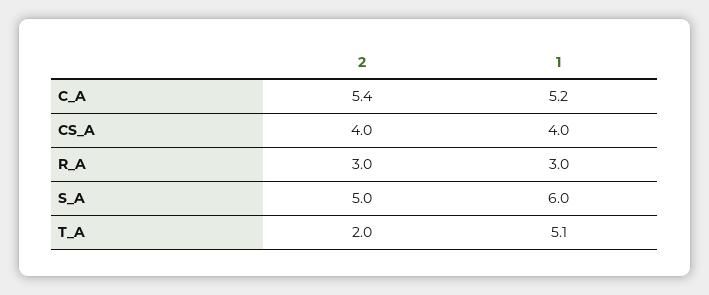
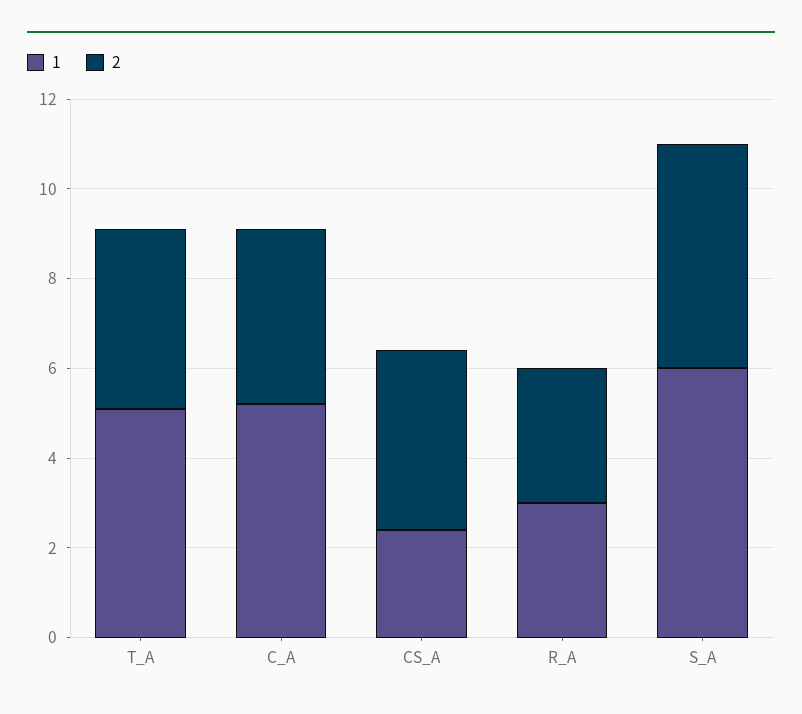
  {
    "2": {
-     "C_A": 5.4,
+     "C_A": 4,
      "CS_A": 4,
      "R_A": 3,
      "S_A": 5,
-     "T_A": 2
+     "T_A": 4
    },
    "1": {
      "C_A": 5.2,
-     "CS_A": 4,
+     "CS_A": 2.5,
      "R_A": 3,
      "S_A": 6,
      "T_A": 5.1
    }
  }

